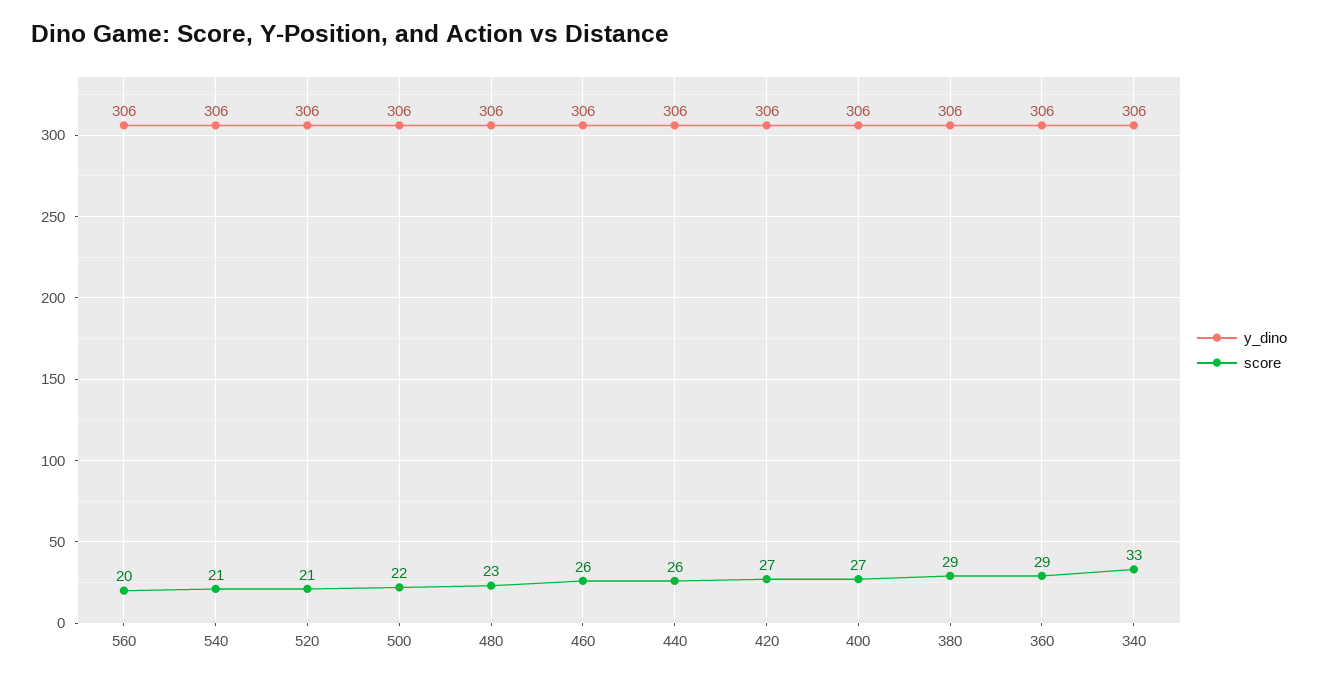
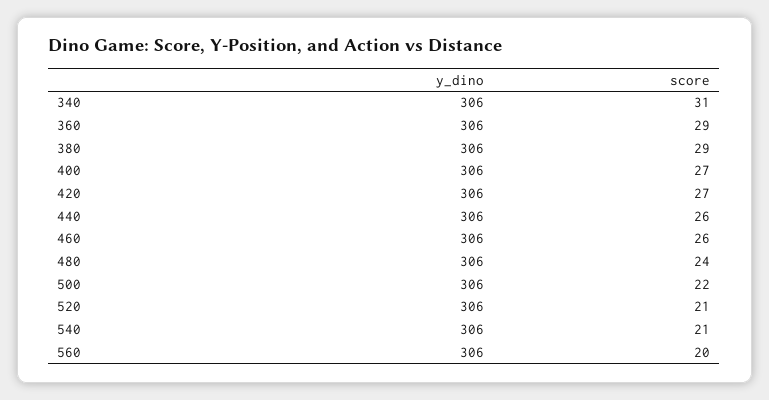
  {
    "y_dino": {
      "560": 306,
      "540": 306,
      "520": 306,
      "500": 306,
      "480": 306,
      "460": 306,
      "440": 306,
      "420": 306,
      "400": 306,
      "380": 306,
      "360": 306,
      "340": 306
    },
    "score": {
      "560": 20,
      "540": 21,
      "520": 21,
      "500": 22,
-     "480": 23,
+     "480": 24,
      "460": 26,
      "440": 26,
      "420": 27,
      "400": 27,
      "380": 29,
      "360": 29,
-     "340": 33
+     "340": 31
    }
  }

